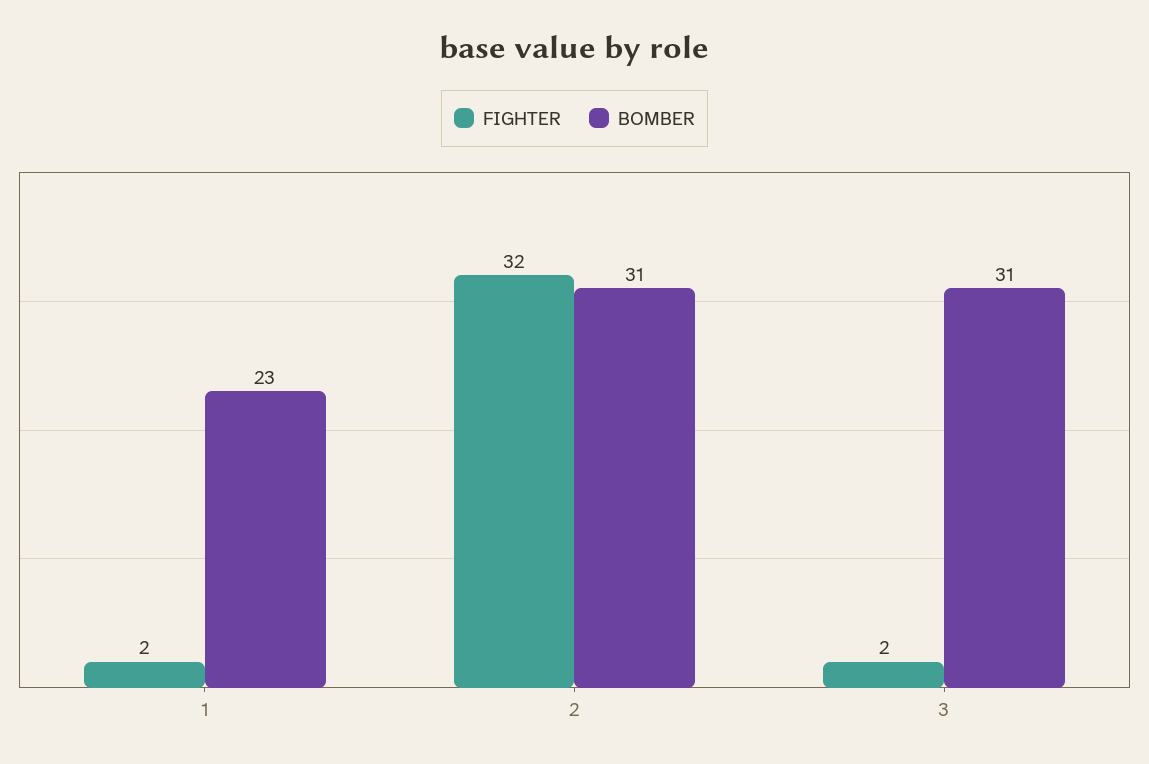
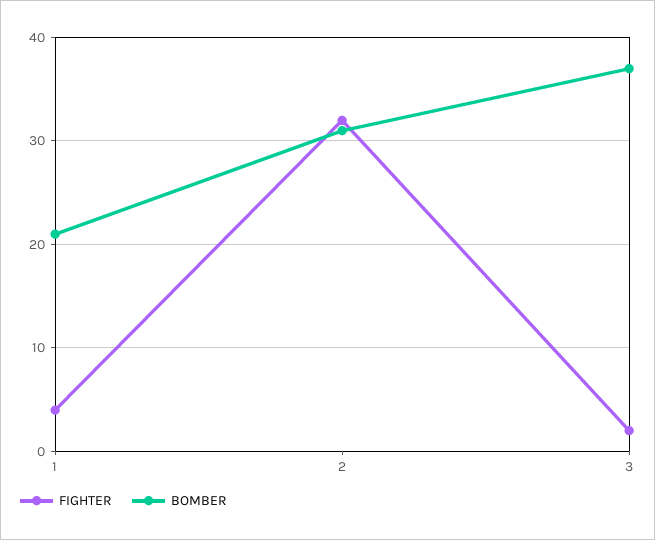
  {
    "FIGHTER": {
-     "1": 2,
+     "1": 4,
      "2": 32,
      "3": 2
    },
    "BOMBER": {
-     "1": 23,
+     "1": 21,
      "2": 31,
-     "3": 31
+     "3": 37
    }
  }

